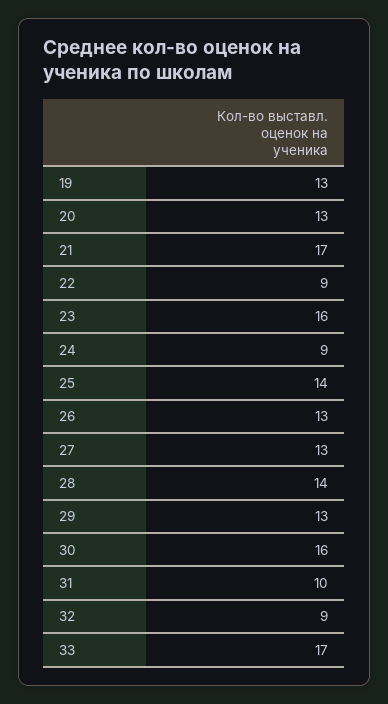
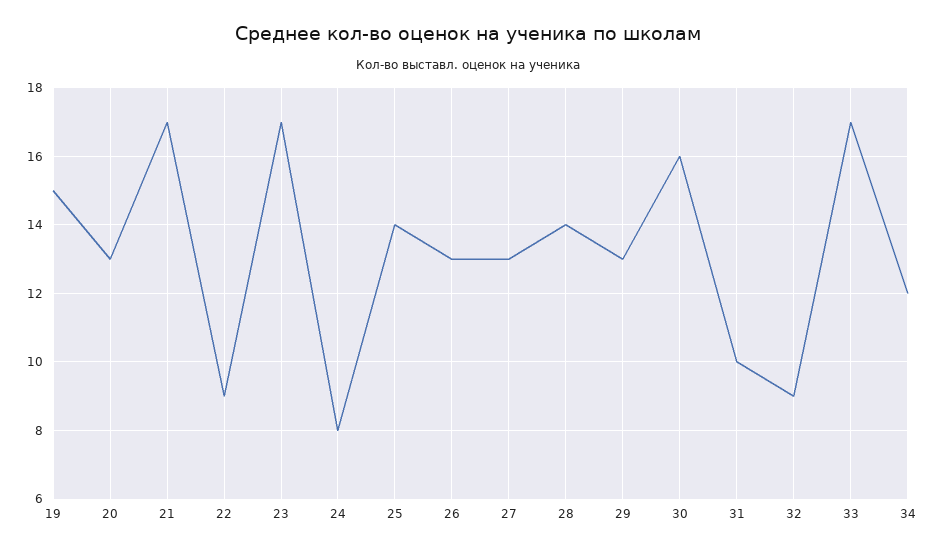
  {
-   "19": 13,
+   "19": 15,
    "20": 13,
    "21": 17,
    "22": 9,
-   "23": 16,
+   "23": 17,
-   "24": 9,
+   "24": 8,
    "25": 14,
    "26": 13,
    "27": 13,
    "28": 14,
    "29": 13,
    "30": 16,
    "31": 10,
    "32": 9,
-   "33": 17
+   "33": 17,
+   "34": 12
  }

